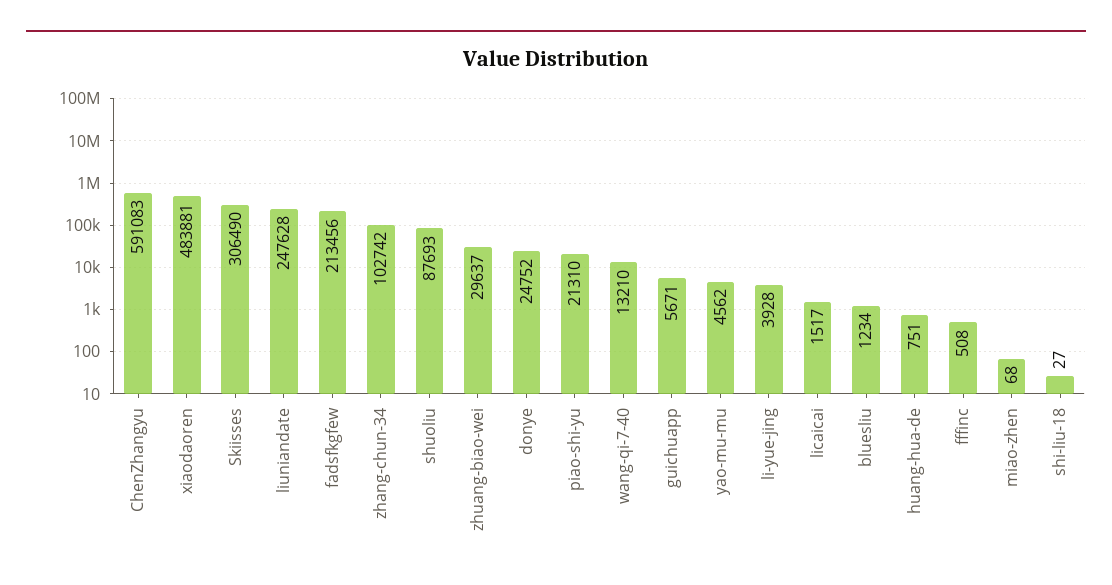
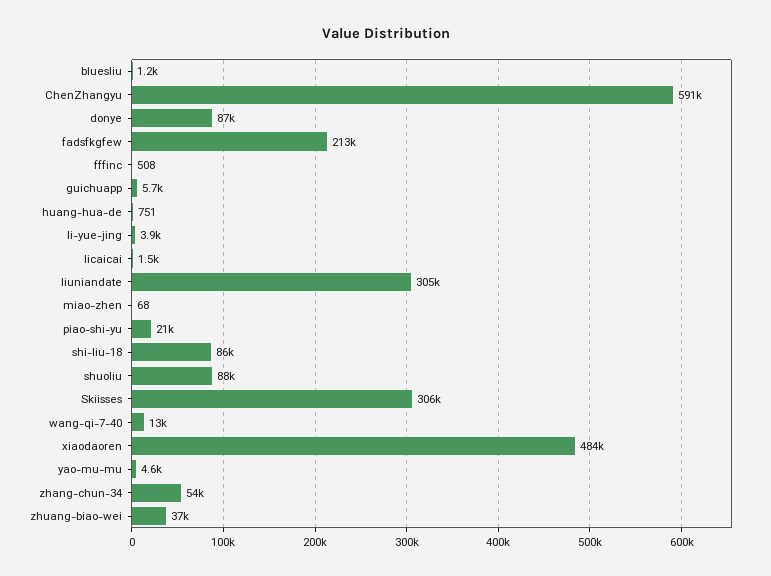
  {
    "ChenZhangyu": 591083,
    "xiaodaoren": 483881,
    "Skiisses": 306490,
-   "liuniandate": 247628,
+   "liuniandate": 305000,
    "fadsfkgfew": 213456,
-   "zhang-chun-34": 102742,
+   "zhang-chun-34": 54000,
    "shuoliu": 87693,
-   "zhuang-biao-wei": 29637,
+   "zhuang-biao-wei": 37000,
-   "donye": 24752,
+   "donye": 87000,
    "piao-shi-yu": 21310,
    "wang-qi-7-40": 13210,
    "guichuapp": 5671,
    "yao-mu-mu": 4562,
    "li-yue-jing": 3928,
    "licaicai": 1517,
    "bluesliu": 1234,
    "huang-hua-de": 751,
    "fffinc": 508,
    "miao-zhen": 68,
-   "shi-liu-18": 27
+   "shi-liu-18": 86000
  }

